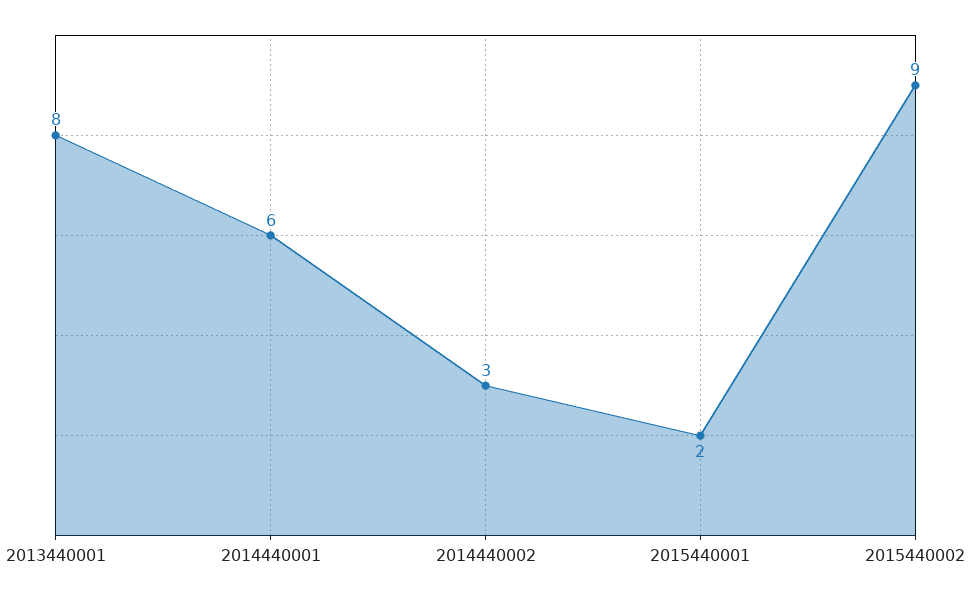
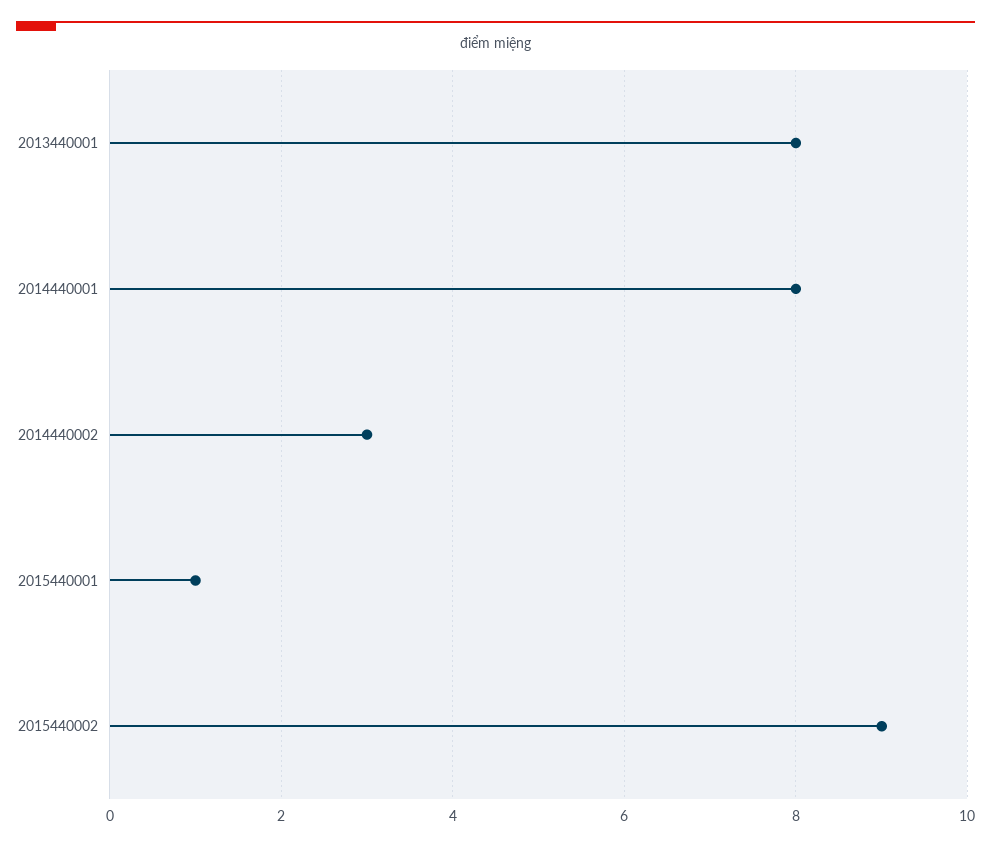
  {
    "2013440001": 8,
-   "2014440001": 6,
+   "2014440001": 8,
    "2014440002": 3,
-   "2015440001": 2,
+   "2015440001": 1,
    "2015440002": 9
  }

